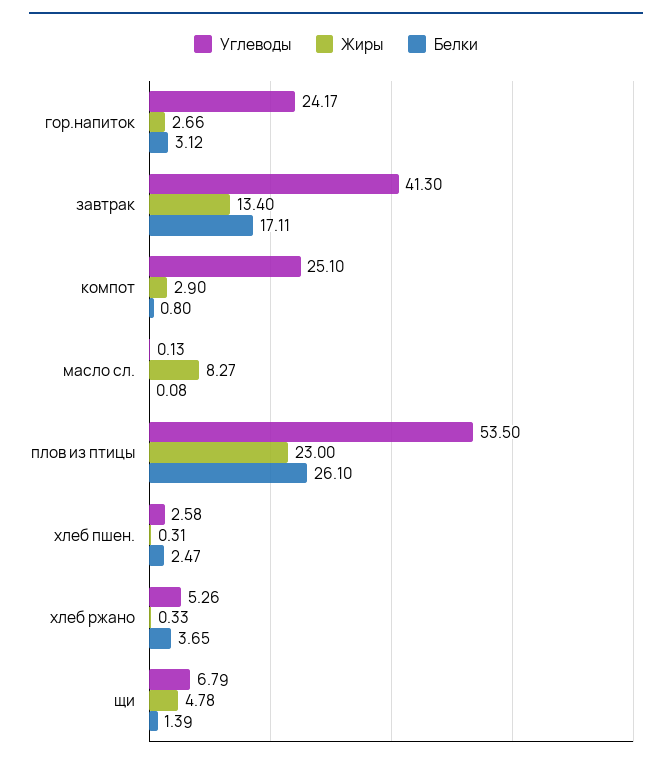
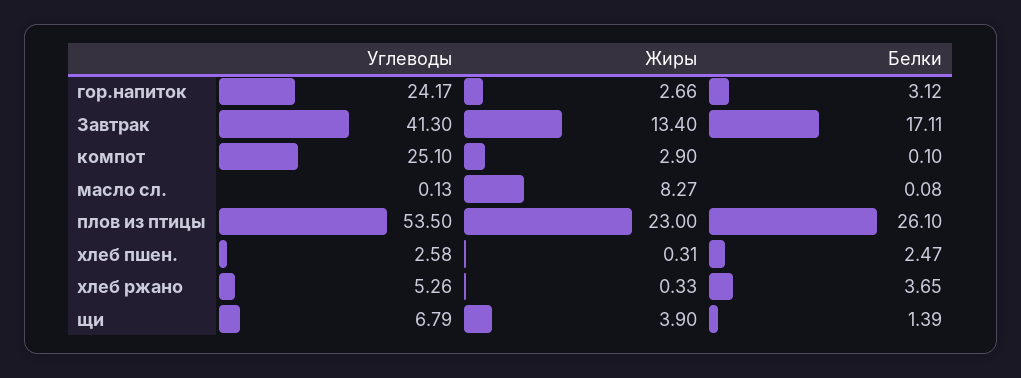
  {
    "Углеводы": {
      "гор.напиток": 24.17,
      "завтрак": 41.3,
      "компот": 25.1,
      "масло сл.": 0.13,
      "плов из птицы": 53.5,
      "хлеб пшен.": 2.58,
      "хлеб ржано": 5.26,
      "щи": 6.79
    },
    "Жиры": {
      "гор.напиток": 2.66,
      "завтрак": 13.4,
      "компот": 2.9,
      "масло сл.": 8.27,
      "плов из птицы": 23,
      "хлеб пшен.": 0.31,
      "хлеб ржано": 0.33,
-     "щи": 4.78
+     "щи": 3.9
    },
    "Белки": {
      "гор.напиток": 3.12,
      "завтрак": 17.11,
-     "компот": 0.8,
+     "компот": 0.1,
      "масло сл.": 0.08,
      "плов из птицы": 26.1,
      "хлеб пшен.": 2.47,
      "хлеб ржано": 3.65,
      "щи": 1.39
    }
  }

